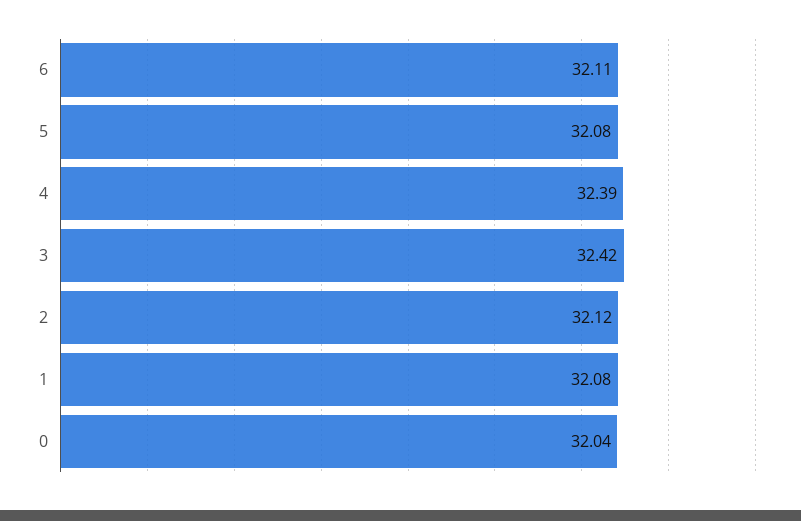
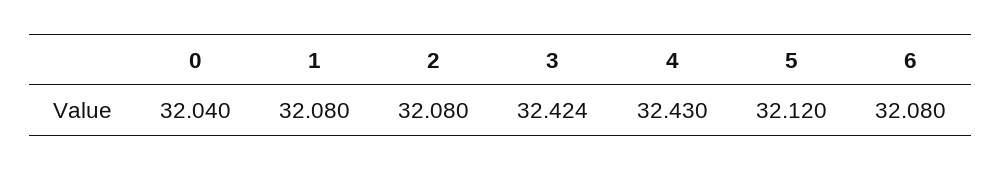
  {
-   "6": 32.11,
+   "6": 32.08,
-   "5": 32.08,
+   "5": 32.12,
-   "4": 32.39,
+   "4": 32.43,
    "3": 32.424,
-   "2": 32.12,
+   "2": 32.08,
    "1": 32.08,
    "0": 32.04
  }

